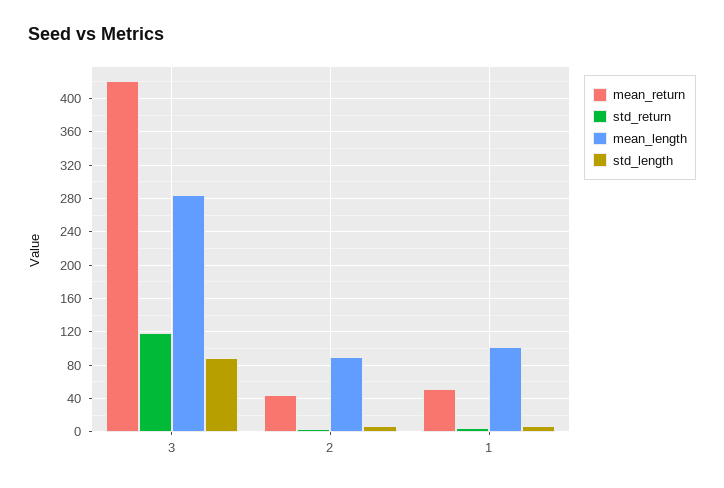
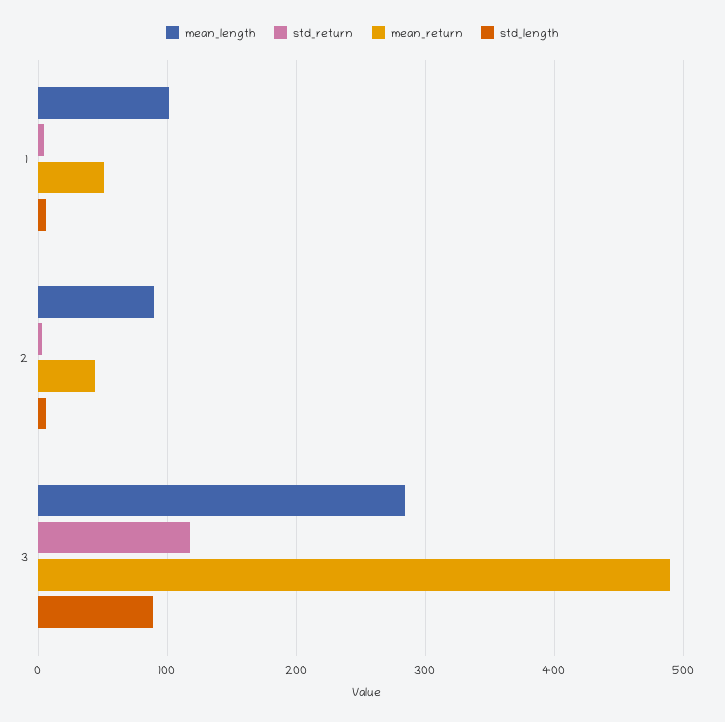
  {
    "mean_return": {
-     "3": 420,
+     "3": 490,
      "2": 40,
      "1": 50
    },
    "std_return": {
      "3": 120,
      "2": 0,
      "1": 0
    },
    "mean_length": {
      "3": 280,
      "2": 90,
      "1": 100
    },
    "std_length": {
      "3": 90,
      "2": 10,
      "1": 10
    }
  }

